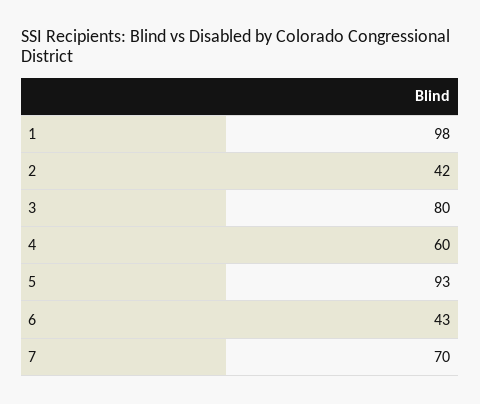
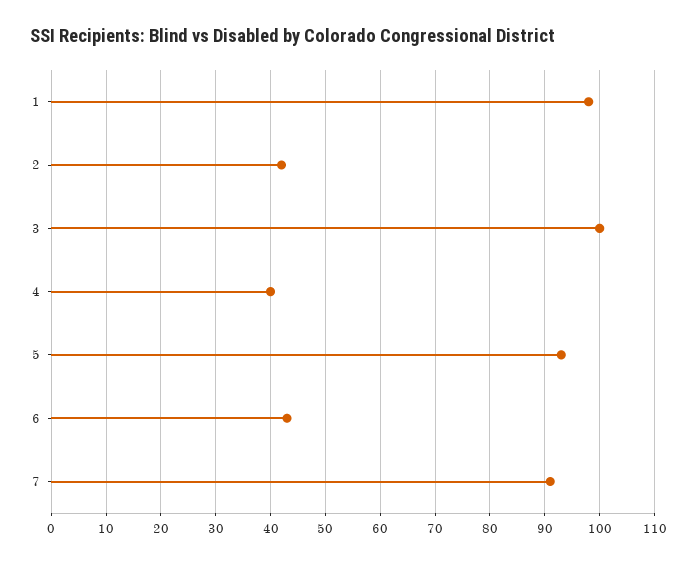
  {
    "1": 98,
    "2": 42,
-   "3": 80,
+   "3": 100,
-   "4": 60,
+   "4": 40,
    "5": 93,
    "6": 43,
-   "7": 70
+   "7": 90
  }

